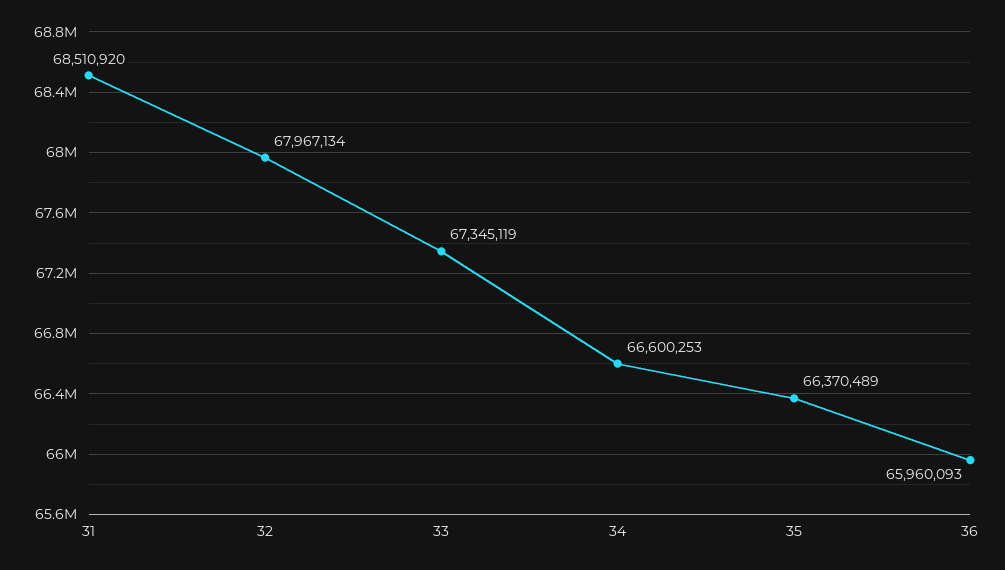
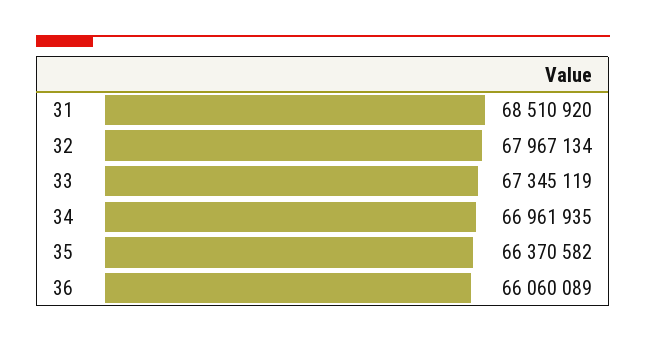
  {
    "31": 68510920,
    "32": 67967134,
    "33": 67345119,
-   "34": 66600253,
+   "34": 66961935,
-   "35": 66370489,
+   "35": 66370582,
-   "36": 65960093
+   "36": 66060089
  }

